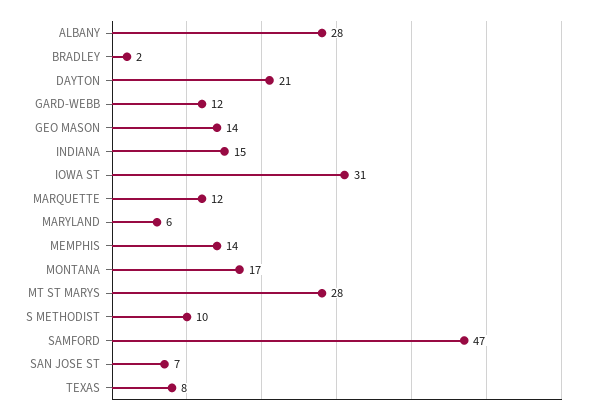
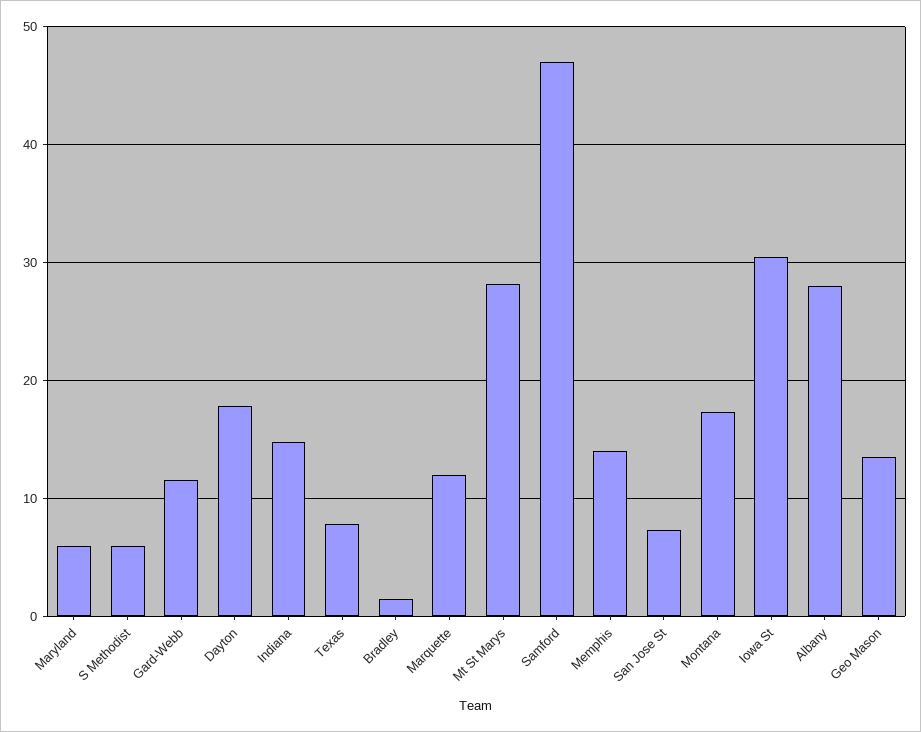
  {
    "ALBANY": 28,
    "BRADLEY": 2,
-   "DAYTON": 21,
+   "DAYTON": 18,
    "GARD-WEBB": 12,
    "GEO MASON": 14,
    "INDIANA": 15,
    "IOWA ST": 31,
    "MARQUETTE": 12,
    "MARYLAND": 6,
    "MEMPHIS": 14,
    "MONTANA": 17,
    "MT ST MARYS": 28,
-   "S METHODIST": 10,
+   "S METHODIST": 6,
    "SAMFORD": 47,
    "SAN JOSE ST": 7,
    "TEXAS": 8
  }

